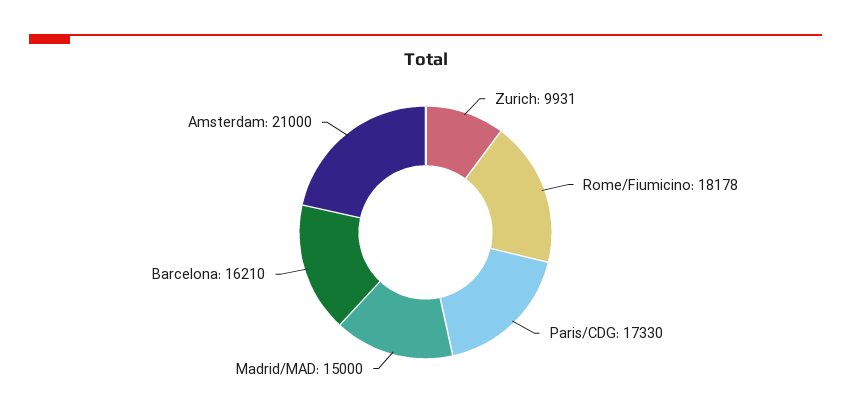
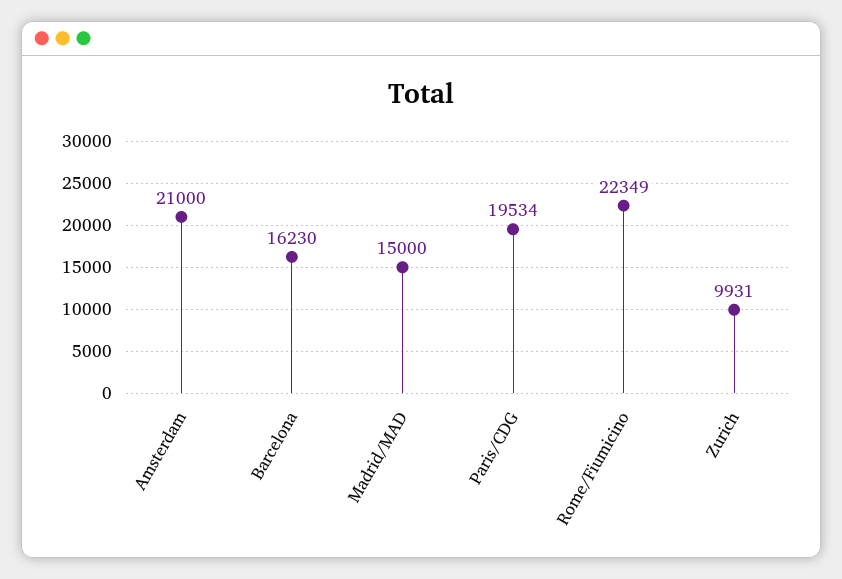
  {
    "Zurich": 9931,
-   "Rome/Fiumicino": 18178,
+   "Rome/Fiumicino": 22349,
-   "Paris/CDG": 17330,
+   "Paris/CDG": 19534,
    "Madrid/MAD": 15000,
-   "Barcelona": 16210,
+   "Barcelona": 16230,
    "Amsterdam": 21000
  }

